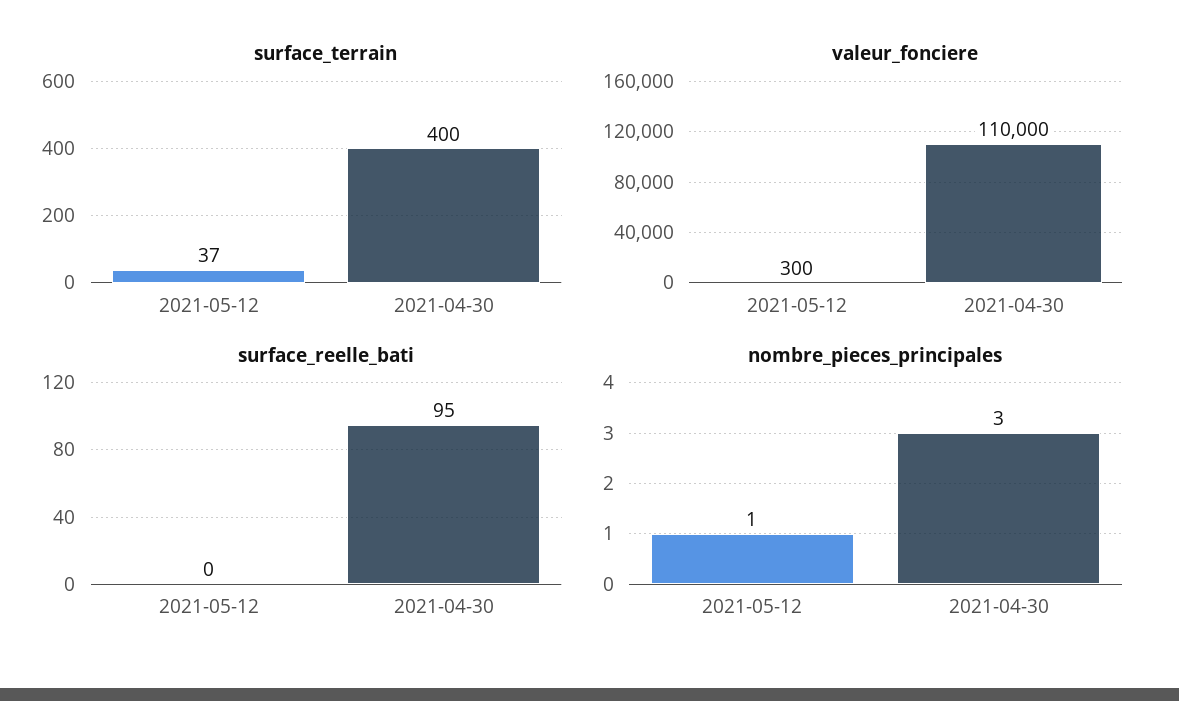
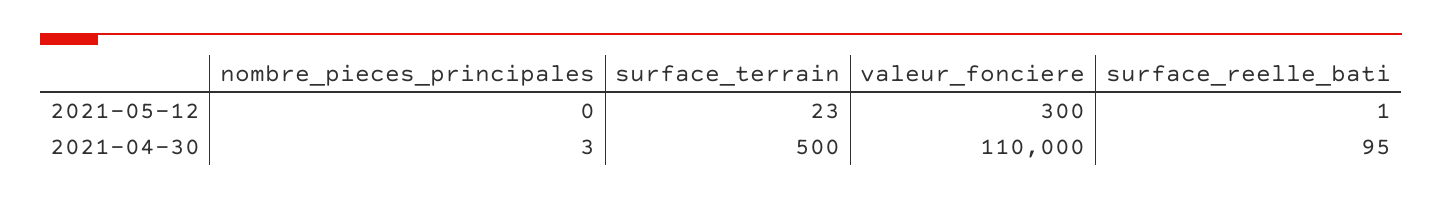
  {
    "surface_terrain": {
-     "2021-05-12": 37,
+     "2021-05-12": 23,
-     "2021-04-30": 400
+     "2021-04-30": 500
    },
    "valeur_fonciere": {
      "2021-05-12": 300,
      "2021-04-30": 110000
    },
    "surface_reelle_bati": {
-     "2021-05-12": 0,
+     "2021-05-12": 1,
      "2021-04-30": 95
    },
    "nombre_pieces_principales": {
-     "2021-05-12": 1,
+     "2021-05-12": 0,
      "2021-04-30": 3
    }
  }

